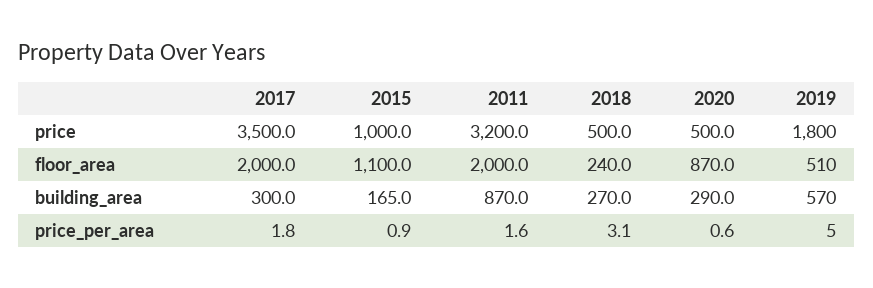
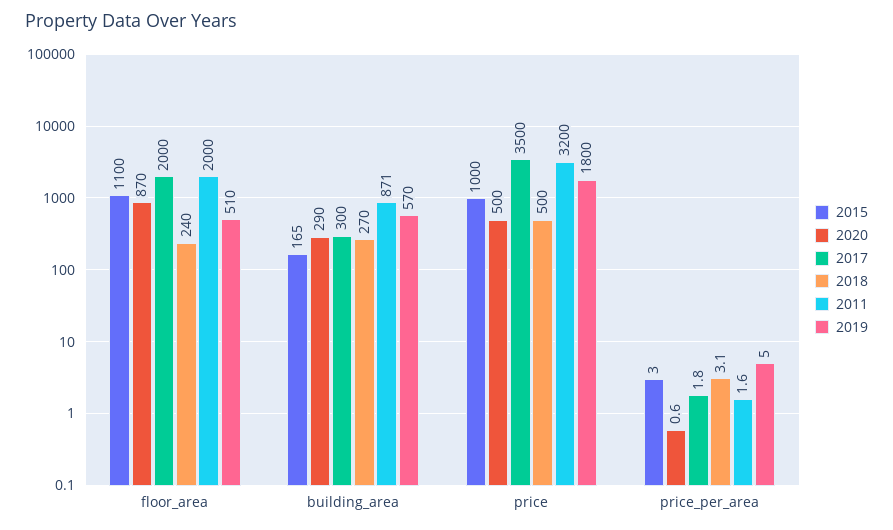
  {
    "2017": {
      "price": 3500,
      "floor_area": 2000,
      "building_area": 300,
      "price_per_area": 1.8
    },
    "2015": {
      "price": 1000,
      "floor_area": 1100,
      "building_area": 165,
-     "price_per_area": 0.9
+     "price_per_area": 3
    },
    "2011": {
      "price": 3200,
      "floor_area": 2000,
-     "building_area": 870,
+     "building_area": 871,
      "price_per_area": 1.6
    },
    "2018": {
      "price": 500,
      "floor_area": 240,
      "building_area": 270,
      "price_per_area": 3.1
    },
    "2020": {
      "price": 500,
      "floor_area": 870,
      "building_area": 290,
      "price_per_area": 0.6
    },
    "2019": {
      "price": 1800,
      "floor_area": 510,
      "building_area": 570,
      "price_per_area": 5
    }
  }

